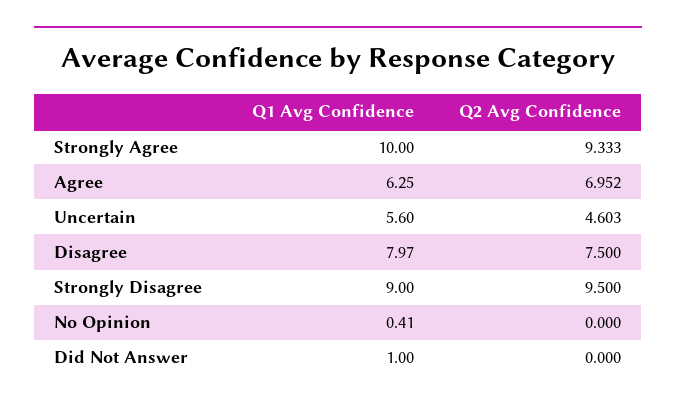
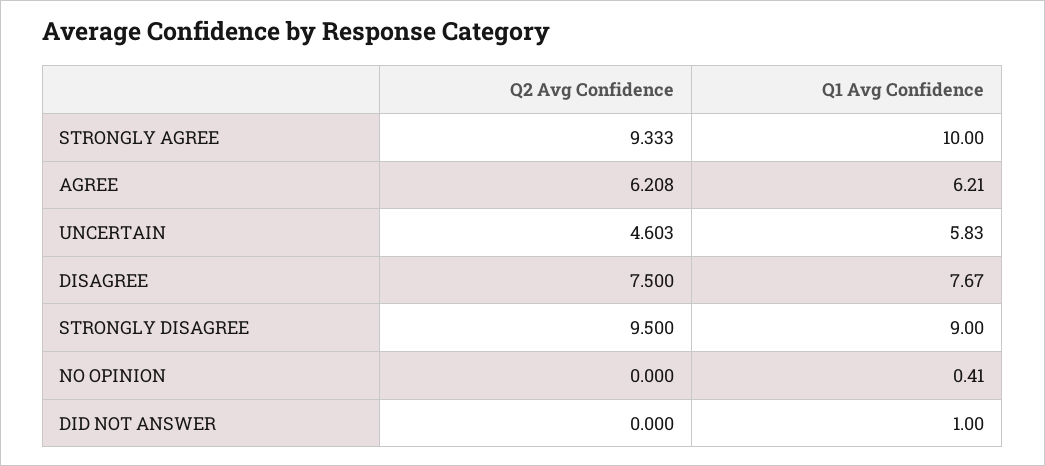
  {
    "Q1 Avg Confidence": {
      "Strongly Agree": 10,
-     "Agree": 6.25,
+     "Agree": 6.21,
-     "Uncertain": 5.6,
+     "Uncertain": 5.83,
-     "Disagree": 7.97,
+     "Disagree": 7.67,
      "Strongly Disagree": 9,
      "No Opinion": 0.41,
      "Did Not Answer": 1
    },
    "Q2 Avg Confidence": {
      "Strongly Agree": 9.333,
-     "Agree": 6.952,
+     "Agree": 6.208,
      "Uncertain": 4.603,
      "Disagree": 7.5,
      "Strongly Disagree": 9.5,
      "No Opinion": 0,
      "Did Not Answer": 0
    }
  }

